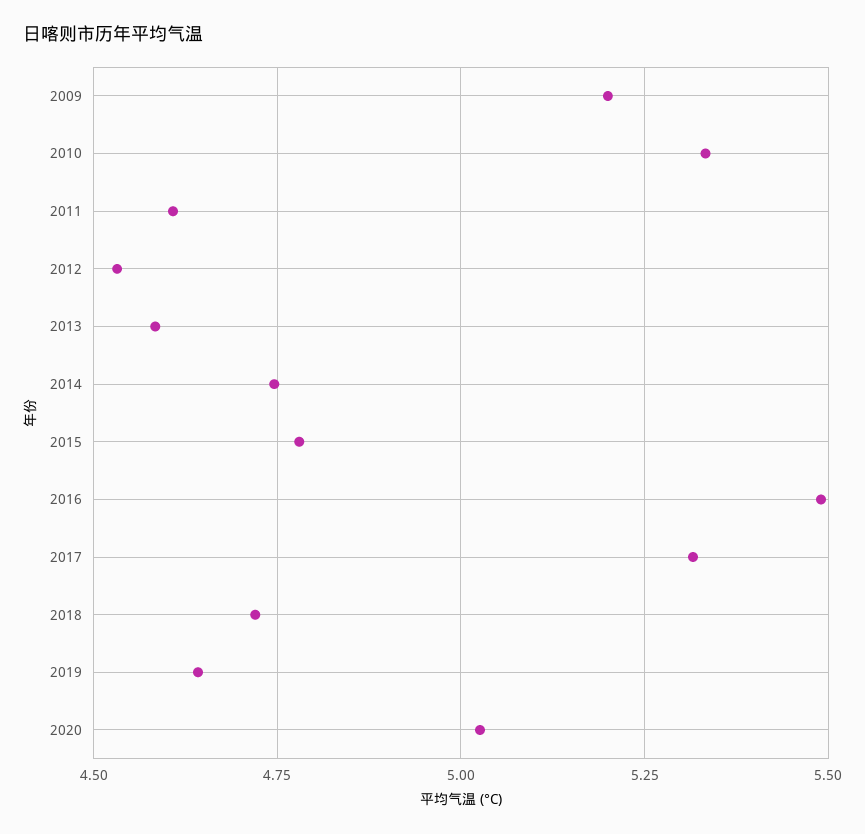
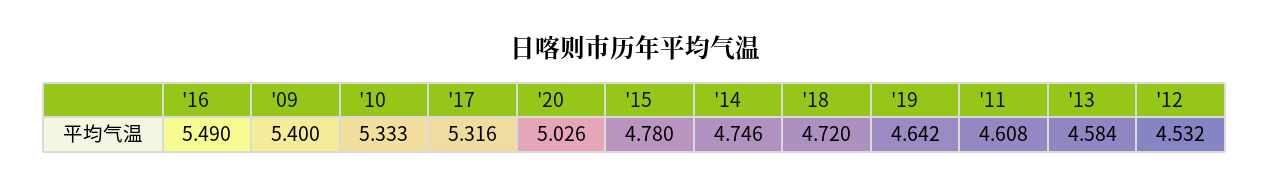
  {
-   "2009": 5.2,
+   "2009": 5.4,
    "2010": 5.333,
    "2011": 4.608,
    "2012": 4.532,
    "2013": 4.584,
    "2014": 4.746,
    "2015": 4.78,
    "2016": 5.49,
    "2017": 5.316,
    "2018": 4.72,
    "2019": 4.642,
    "2020": 5.026
  }

